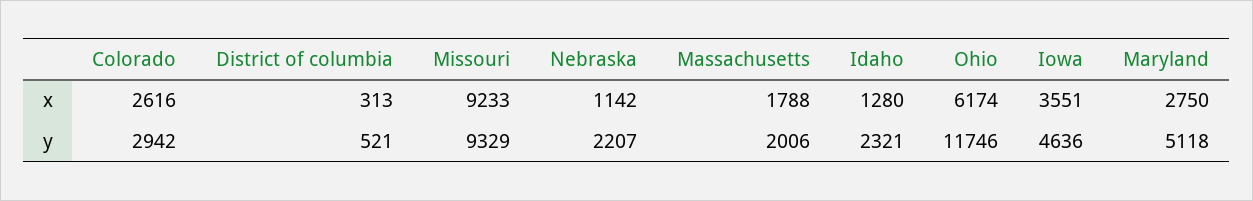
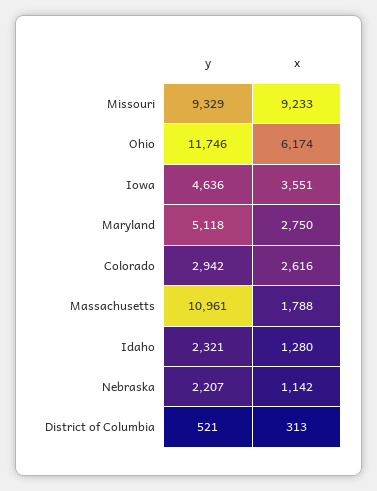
  {
    "Colorado": {
      "x": 2616,
      "y": 2942
    },
    "District of columbia": {
      "x": 313,
      "y": 521
    },
    "Missouri": {
      "x": 9233,
      "y": 9329
    },
    "Nebraska": {
      "x": 1142,
      "y": 2207
    },
    "Massachusetts": {
      "x": 1788,
-     "y": 2006
+     "y": 10961
    },
    "Idaho": {
      "x": 1280,
      "y": 2321
    },
    "Ohio": {
      "x": 6174,
      "y": 11746
    },
    "Iowa": {
      "x": 3551,
      "y": 4636
    },
    "Maryland": {
      "x": 2750,
      "y": 5118
    }
  }

